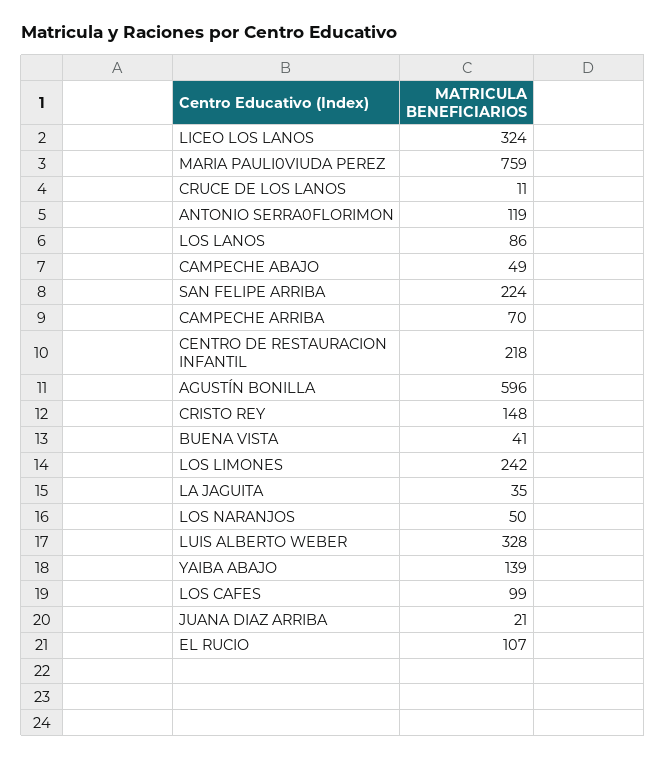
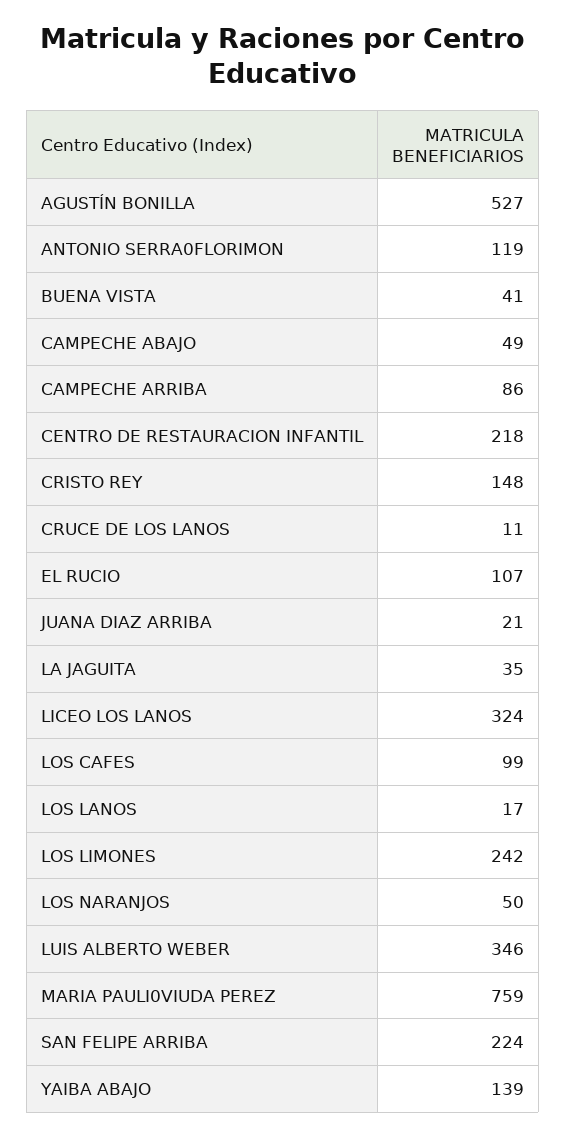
  {
    "LICEO LOS LANOS": 324,
    "MARIA PAULI0VIUDA PEREZ": 759,
    "CRUCE DE LOS LANOS": 11,
    "ANTONIO SERRA0FLORIMON": 119,
-   "LOS LANOS": 86,
+   "LOS LANOS": 17,
    "CAMPECHE ABAJO": 49,
    "SAN FELIPE ARRIBA": 224,
-   "CAMPECHE ARRIBA": 70,
+   "CAMPECHE ARRIBA": 86,
    "CENTRO DE RESTAURACION INFANTIL": 218,
-   "AGUSTÍN BONILLA": 596,
+   "AGUSTÍN BONILLA": 527,
    "CRISTO REY": 148,
    "BUENA VISTA": 41,
    "LOS LIMONES": 242,
    "LA JAGUITA": 35,
    "LOS NARANJOS": 50,
-   "LUIS ALBERTO WEBER": 328,
+   "LUIS ALBERTO WEBER": 346,
    "YAIBA ABAJO": 139,
    "LOS CAFES": 99,
    "JUANA DIAZ ARRIBA": 21,
    "EL RUCIO": 107
  }

